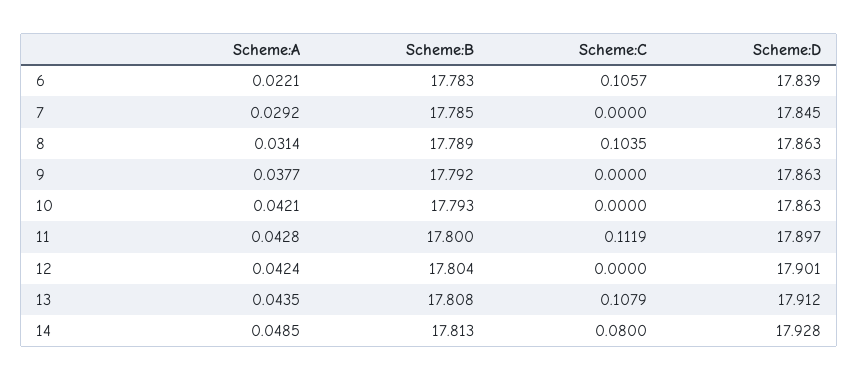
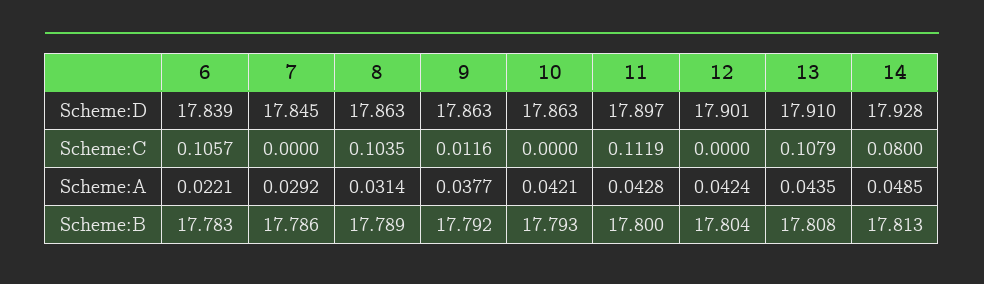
  {
    "Scheme:A": {
      "6": 0.0221,
      "7": 0.0292,
      "8": 0.0314,
      "9": 0.0377,
      "10": 0.0421,
      "11": 0.0428,
      "12": 0.0424,
      "13": 0.0435,
      "14": 0.0485
    },
    "Scheme:B": {
      "6": 17.783,
-     "7": 17.785,
+     "7": 17.786,
      "8": 17.789,
      "9": 17.792,
      "10": 17.793,
      "11": 17.8,
      "12": 17.804,
      "13": 17.808,
      "14": 17.813
    },
    "Scheme:C": {
      "6": 0.1057,
      "7": 0,
      "8": 0.1035,
-     "9": 0,
+     "9": 0.0116,
      "10": 0,
      "11": 0.1119,
      "12": 0,
      "13": 0.1079,
      "14": 0.08
    },
    "Scheme:D": {
      "6": 17.839,
      "7": 17.845,
      "8": 17.863,
      "9": 17.863,
      "10": 17.863,
      "11": 17.897,
      "12": 17.901,
-     "13": 17.912,
+     "13": 17.91,
      "14": 17.928
    }
  }

